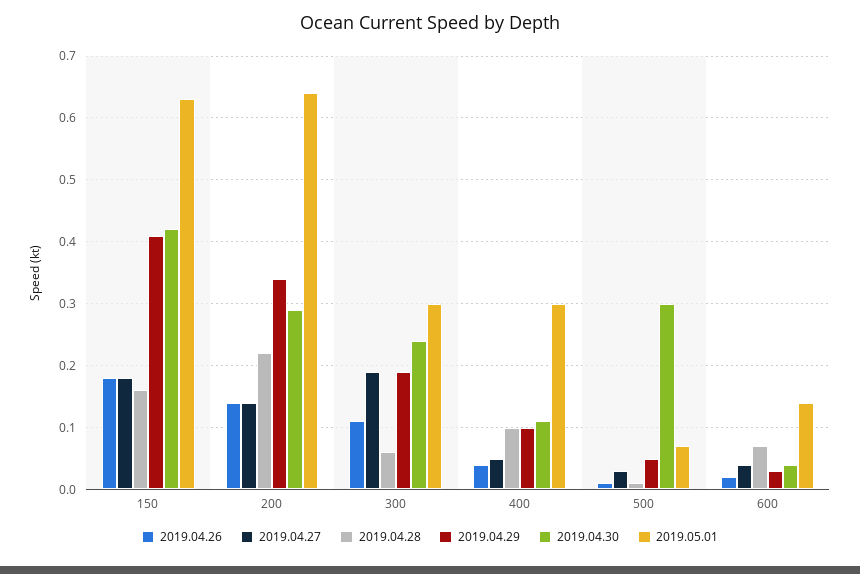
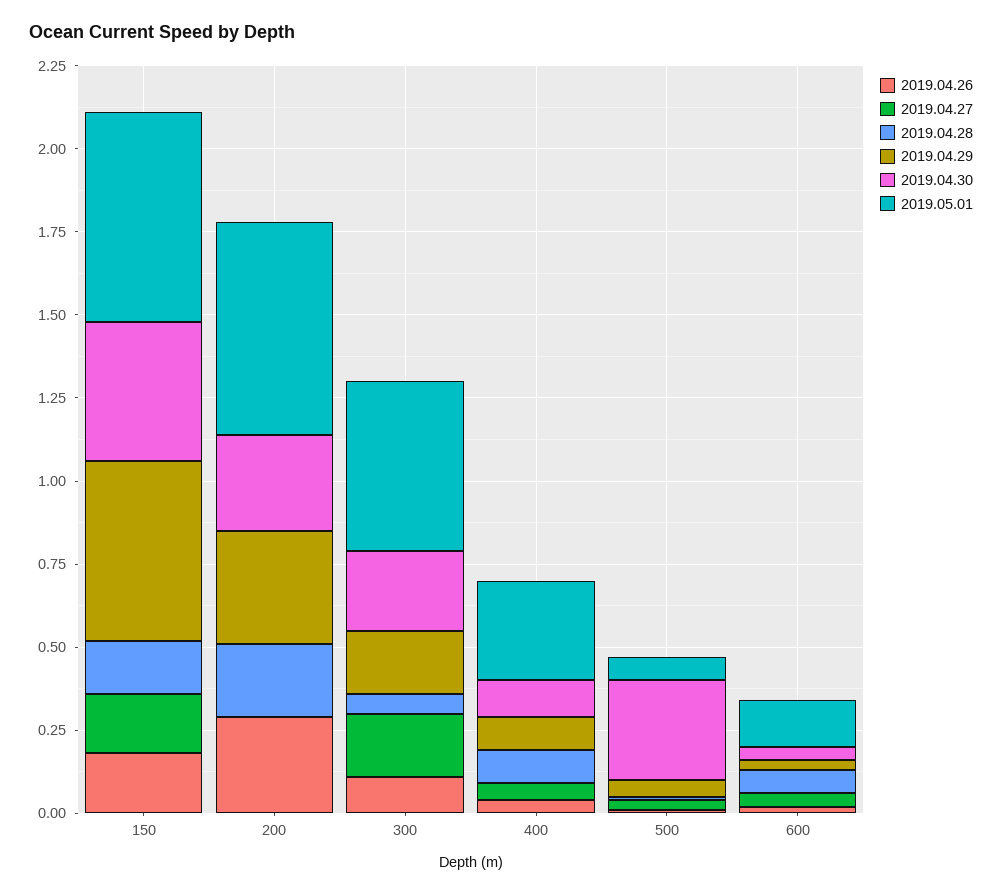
  {
    "2019.04.26": {
      "150": 0.18,
-     "200": 0.14,
+     "200": 0.3,
      "300": 0.11,
      "400": 0.04,
      "500": 0.01,
      "600": 0.02
    },
    "2019.04.27": {
      "150": 0.18,
-     "200": 0.14,
+     "200": 0,
      "300": 0.19,
      "400": 0.05,
      "500": 0.03,
      "600": 0.04
    },
    "2019.04.28": {
      "150": 0.16,
      "200": 0.22,
      "300": 0.06,
      "400": 0.1,
      "500": 0.01,
      "600": 0.07
    },
    "2019.04.29": {
-     "150": 0.41,
+     "150": 0.55,
      "200": 0.34,
      "300": 0.19,
      "400": 0.1,
      "500": 0.05,
      "600": 0.03
    },
    "2019.04.30": {
      "150": 0.42,
      "200": 0.29,
      "300": 0.24,
      "400": 0.11,
      "500": 0.3,
      "600": 0.04
    },
    "2019.05.01": {
      "150": 0.63,
      "200": 0.64,
-     "300": 0.3,
+     "300": 0.5,
      "400": 0.3,
      "500": 0.07,
      "600": 0.14
    }
  }

